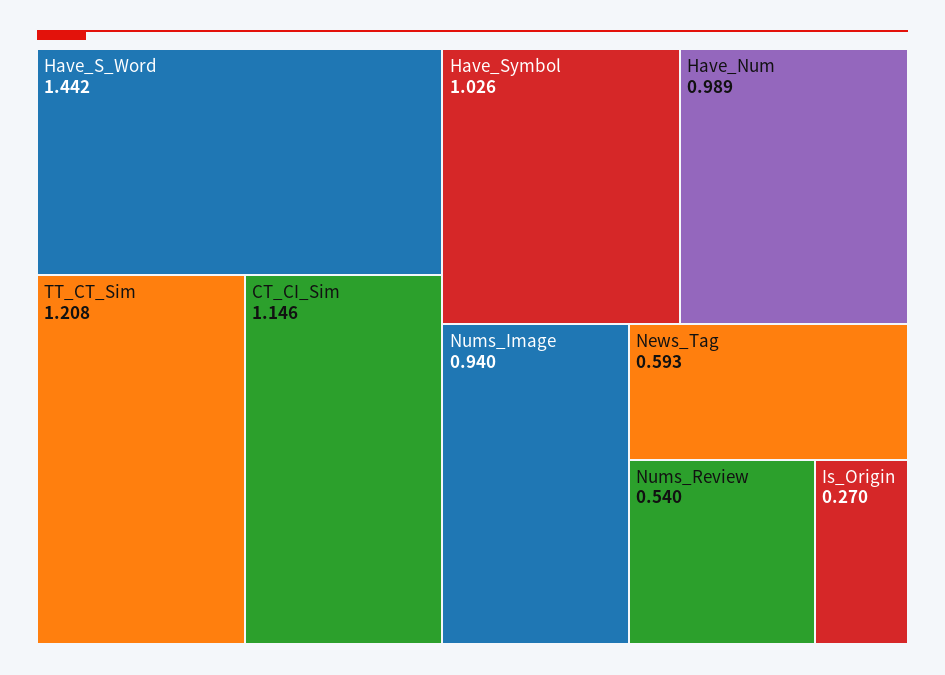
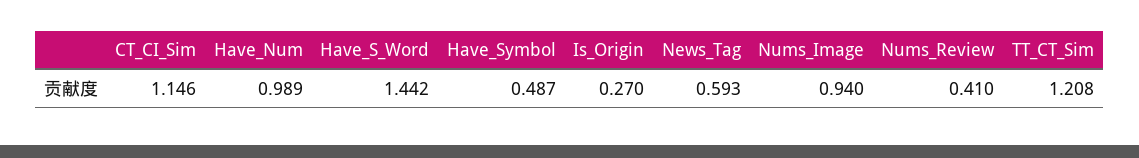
  {
    "Have_S_Word": 1.442,
    "TT_CT_Sim": 1.208,
    "CT_CI_Sim": 1.146,
-   "Have_Symbol": 1.026,
+   "Have_Symbol": 0.487,
    "Have_Num": 0.989,
    "Nums_Image": 0.94,
    "News_Tag": 0.593,
-   "Nums_Review": 0.54,
+   "Nums_Review": 0.41,
    "Is_Origin": 0.27
  }

